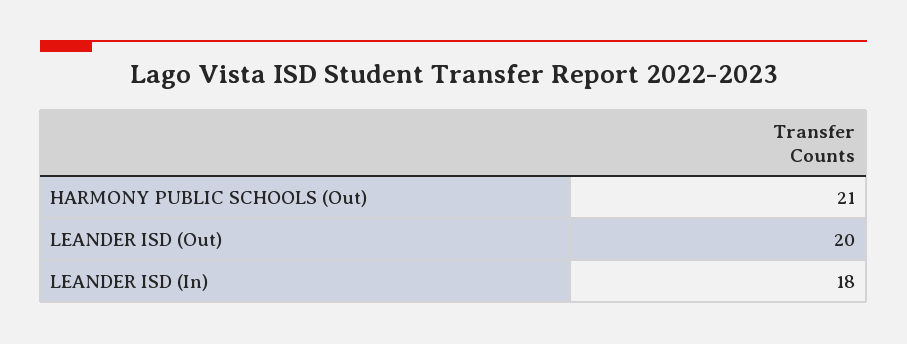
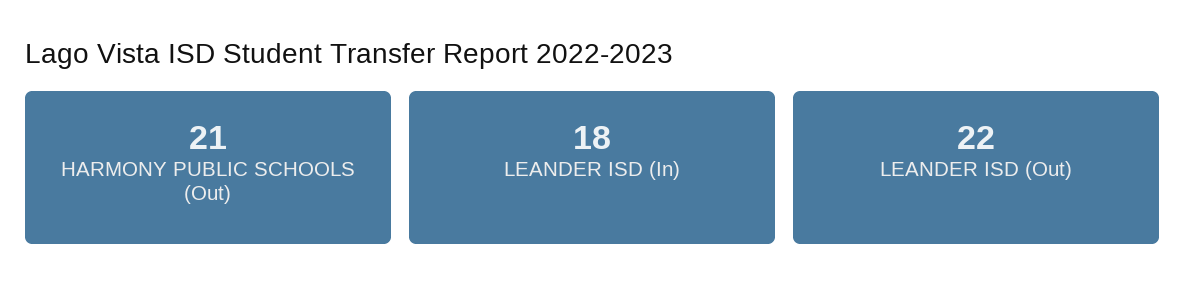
  {
    "HARMONY PUBLIC SCHOOLS (Out)": 21,
-   "LEANDER ISD (Out)": 20,
+   "LEANDER ISD (Out)": 22,
    "LEANDER ISD (In)": 18
  }

